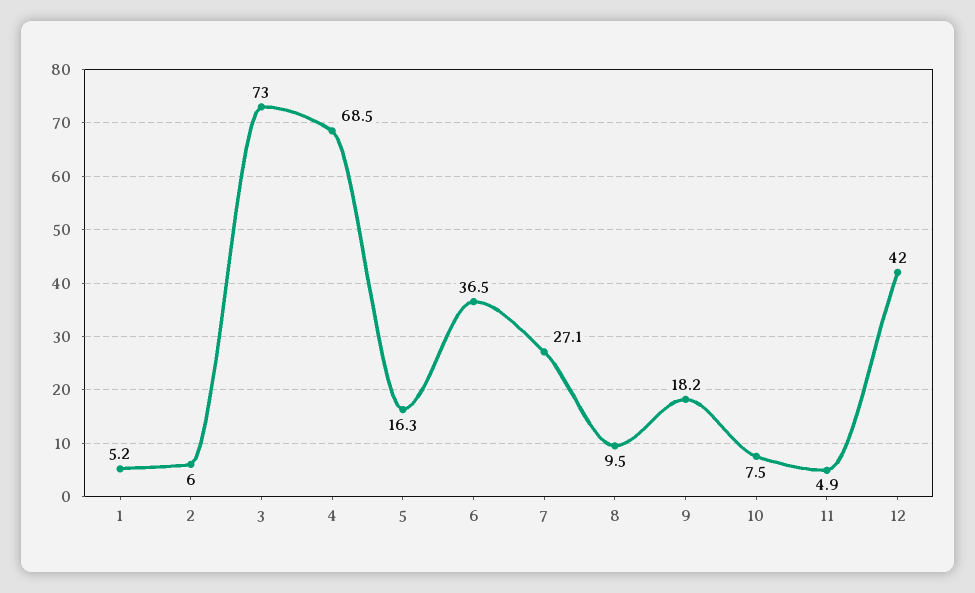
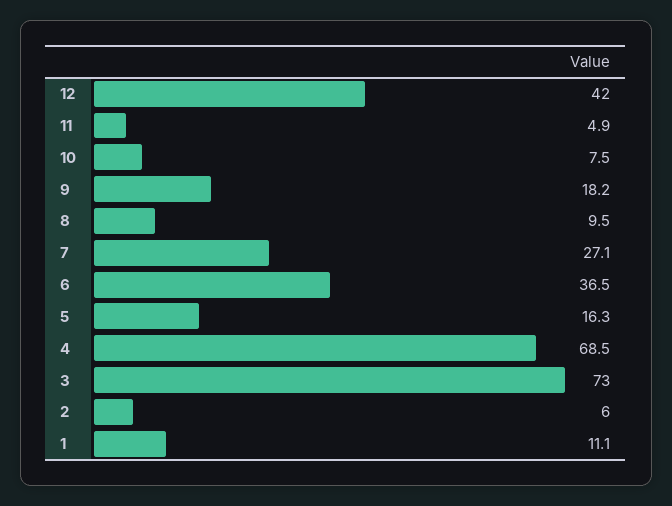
  {
-   "1": 5.2,
+   "1": 11.1,
    "2": 6,
    "3": 73,
    "4": 68.5,
    "5": 16.3,
    "6": 36.5,
    "7": 27.1,
    "8": 9.5,
    "9": 18.2,
    "10": 7.5,
    "11": 4.9,
    "12": 42
  }

